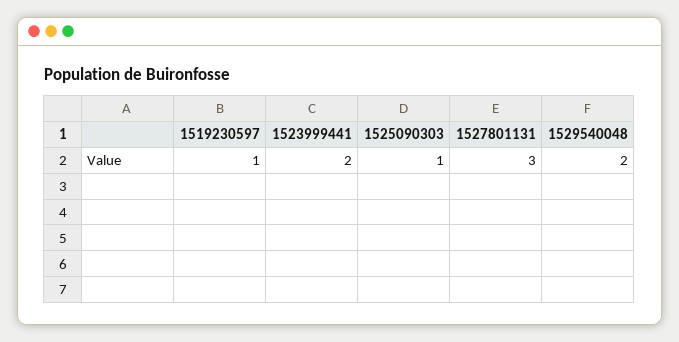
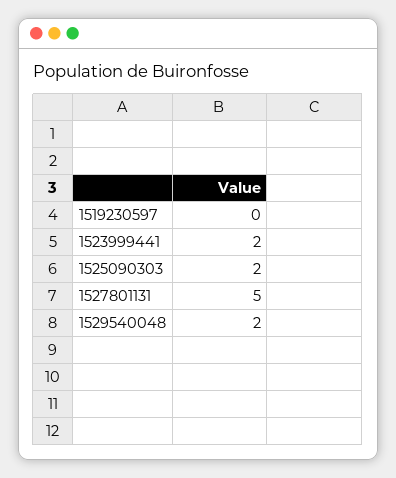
  {
-   "1519230597": 1,
+   "1519230597": 0,
    "1523999441": 2,
-   "1525090303": 1,
+   "1525090303": 2,
-   "1527801131": 3,
+   "1527801131": 5,
    "1529540048": 2
  }

